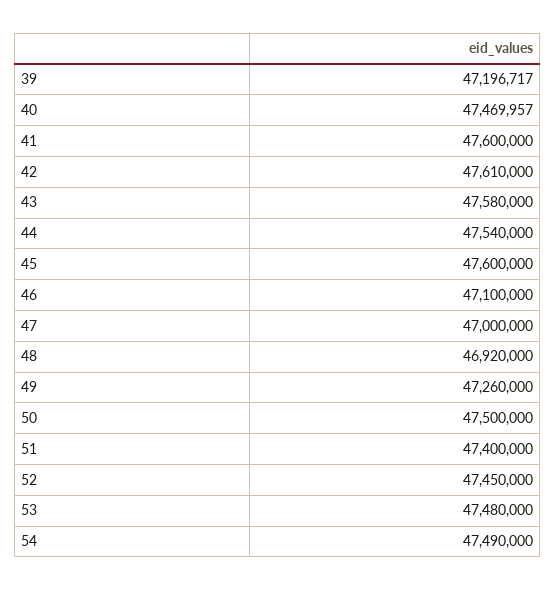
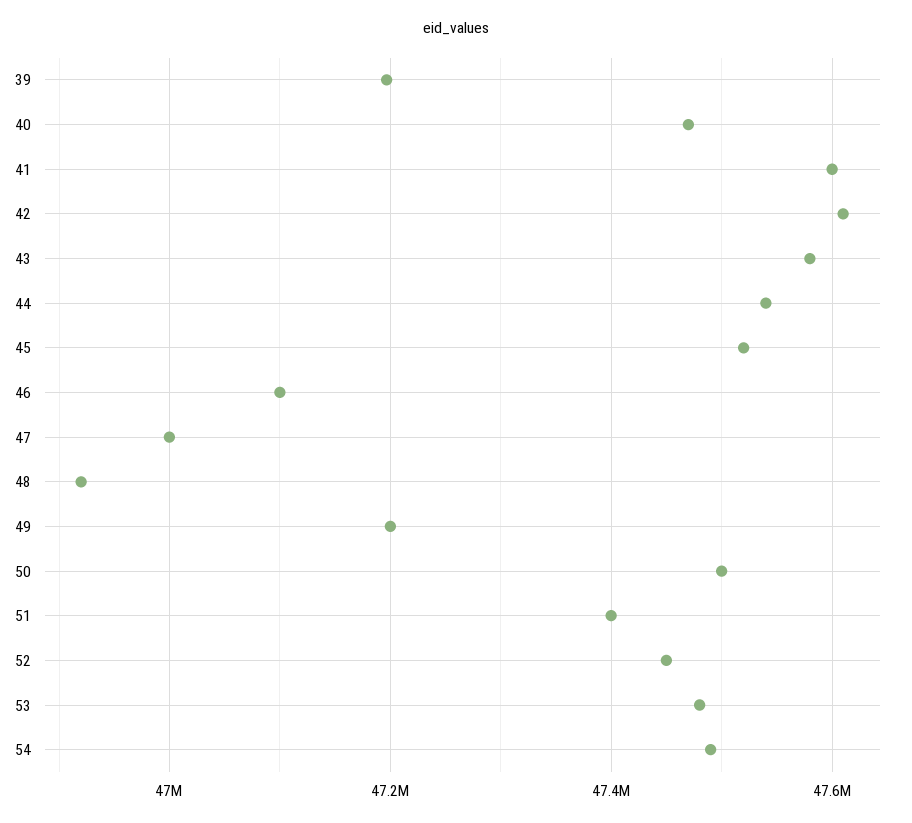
  {
    "39": 47196717,
    "40": 47469957,
    "41": 47600000,
    "42": 47610000,
    "43": 47580000,
    "44": 47540000,
-   "45": 47600000,
+   "45": 47520000,
    "46": 47100000,
    "47": 47000000,
    "48": 46920000,
-   "49": 47260000,
+   "49": 47200000,
    "50": 47500000,
    "51": 47400000,
    "52": 47450000,
    "53": 47480000,
    "54": 47490000
  }

